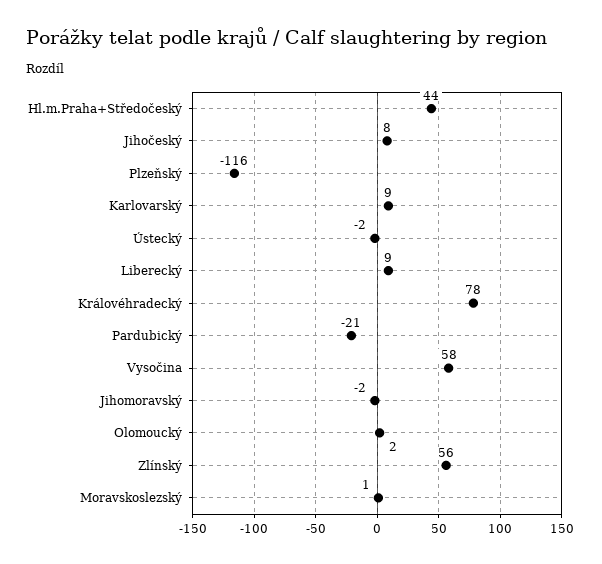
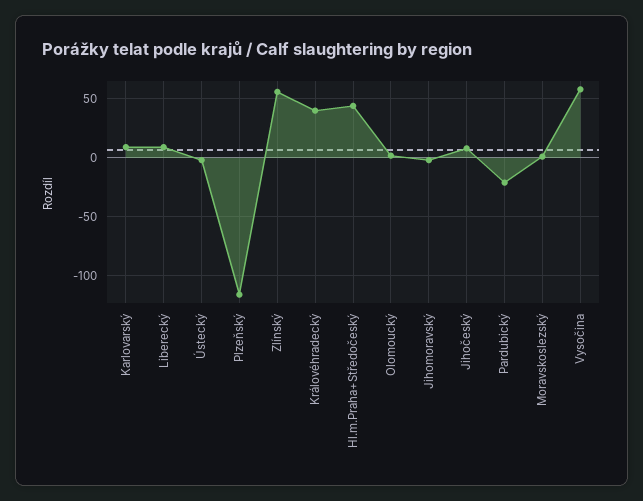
  {
    "Hl.m.Praha+Středočeský": 44,
    "Jihočeský": 8,
    "Plzeňský": -116,
    "Karlovarský": 9,
    "Ústecký": -2,
    "Liberecký": 9,
-   "Královéhradecký": 78,
+   "Královéhradecký": 40,
    "Pardubický": -21,
    "Vysočina": 58,
    "Jihomoravský": -2,
    "Olomoucký": 2,
    "Zlínský": 56,
    "Moravskoslezský": 1
  }

